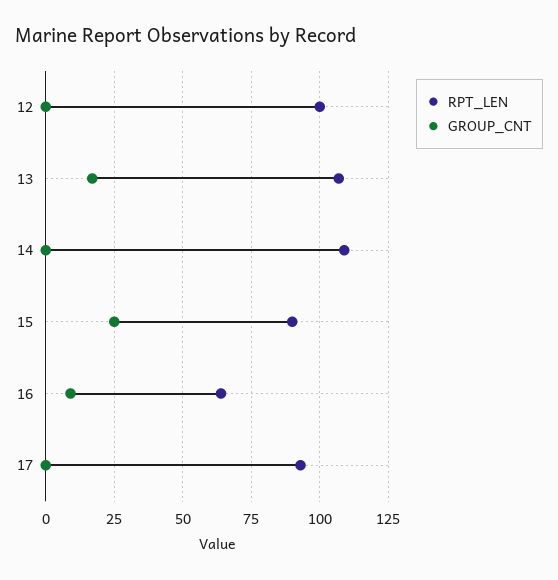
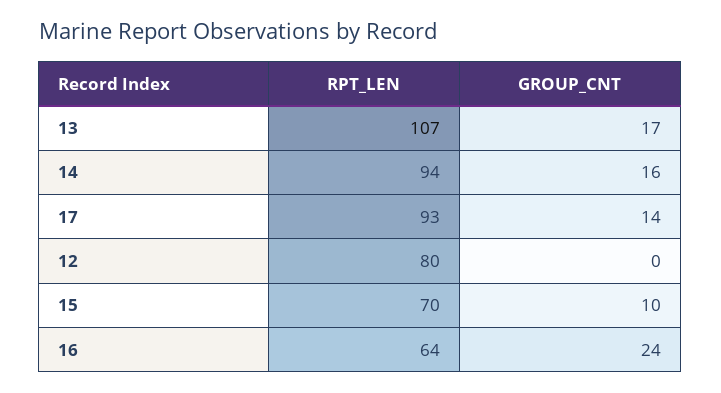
  {
    "RPT_LEN": {
-     "12": 100,
+     "12": 80,
      "13": 107,
-     "14": 110,
+     "14": 94,
-     "15": 90,
+     "15": 70,
      "16": 64,
      "17": 93
    },
    "GROUP_CNT": {
      "12": 0,
      "13": 17,
-     "14": 0,
+     "14": 16,
-     "15": 25,
+     "15": 10,
-     "16": 10,
+     "16": 24,
-     "17": 0
+     "17": 14
    }
  }

